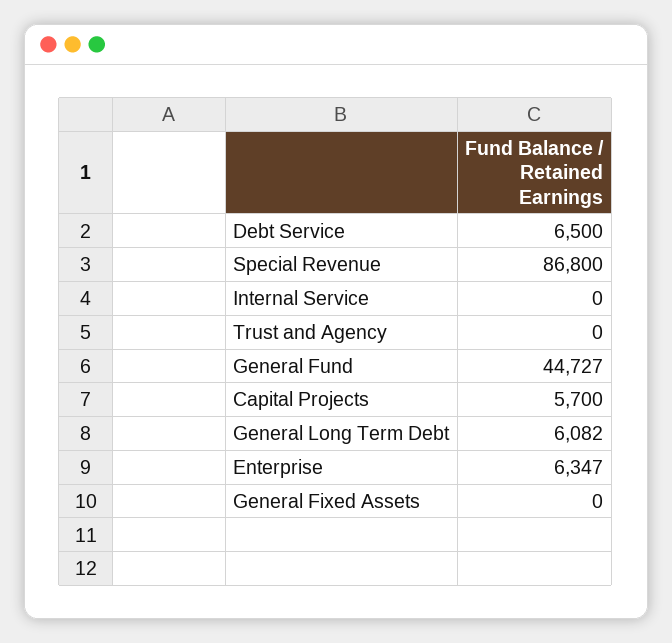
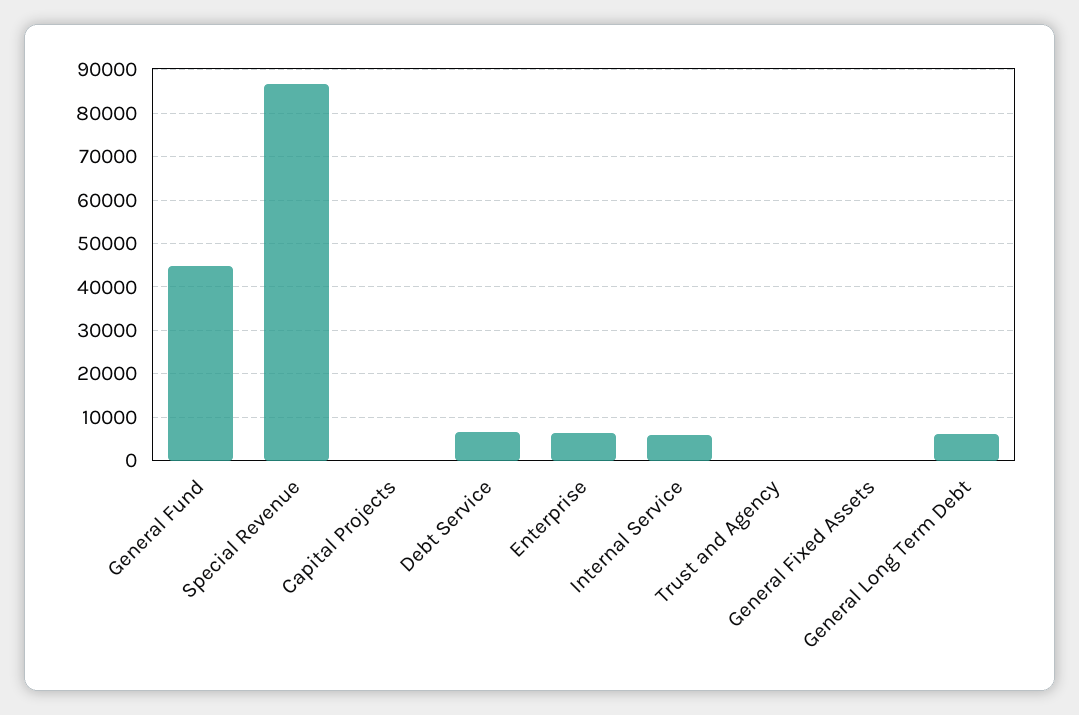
  {
    "Debt Service": 6500,
    "Special Revenue": 86800,
-   "Internal Service": 0,
+   "Internal Service": 6000,
    "Trust and Agency": 0,
    "General Fund": 44727,
-   "Capital Projects": 5700,
+   "Capital Projects": 0,
    "General Long Term Debt": 6082,
    "Enterprise": 6347,
    "General Fixed Assets": 0
  }

